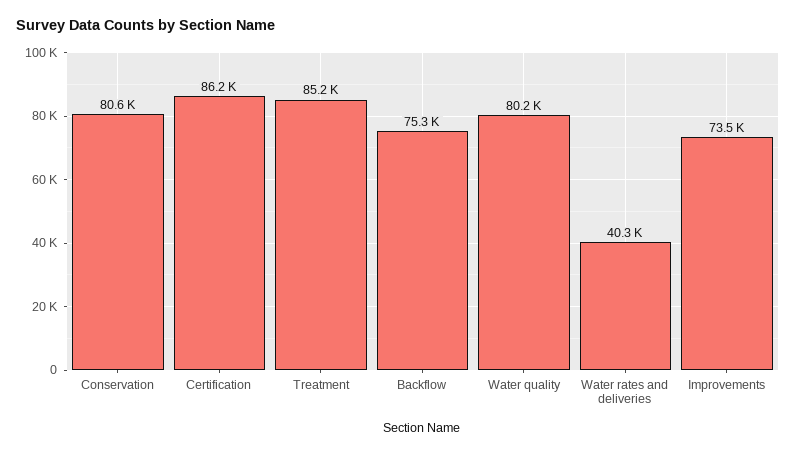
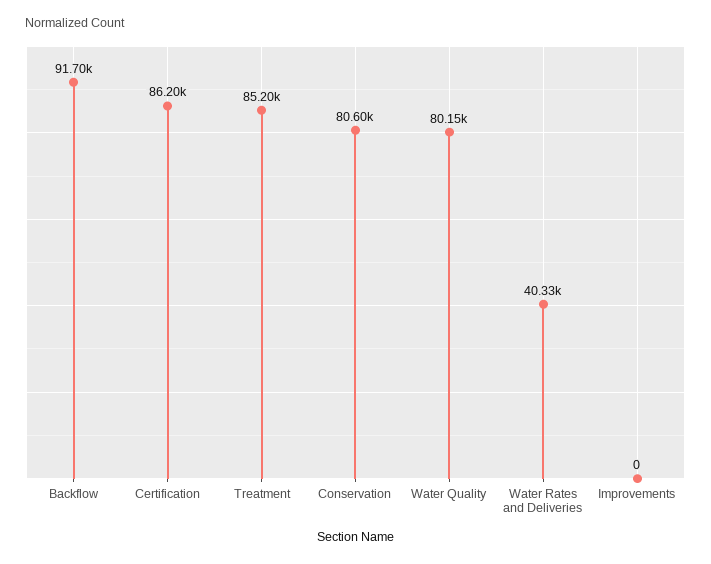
  {
    "Conservation": 80600,
    "Certification": 86200,
    "Treatment": 85200,
-   "Backflow": 75300,
+   "Backflow": 91700,
    "Water quality": 80150,
    "Water rates and deliveries": 40330,
-   "Improvements": 73500
+   "Improvements": 0
  }

